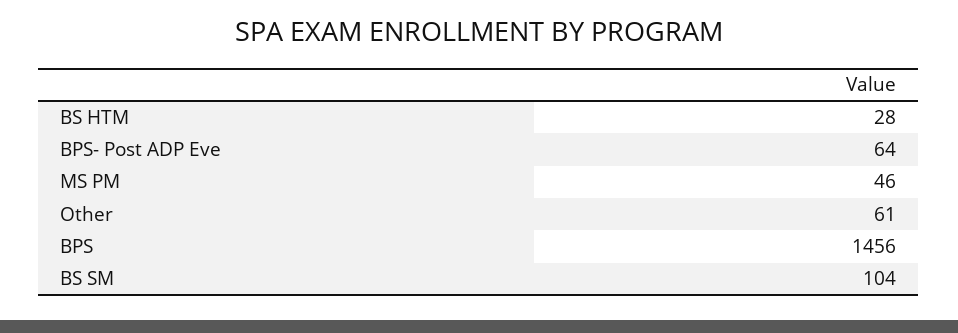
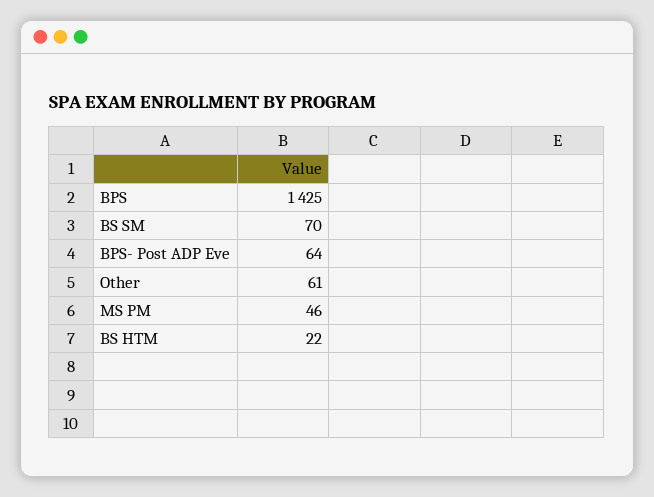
  {
-   "BS HTM": 28,
+   "BS HTM": 22,
    "BPS- Post ADP Eve": 64,
    "MS PM": 46,
    "Other": 61,
-   "BPS": 1456,
+   "BPS": 1425,
-   "BS SM": 104
+   "BS SM": 70
  }

